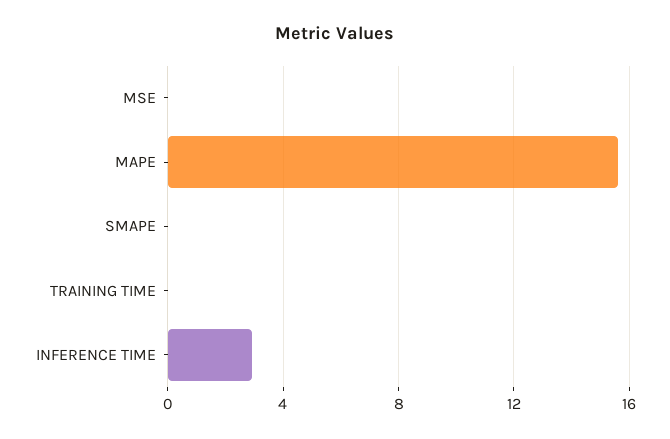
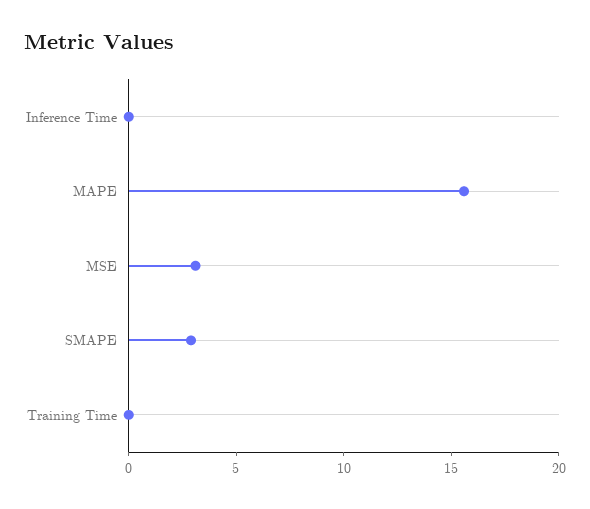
  {
-   "MSE": 0,
+   "MSE": 3,
    "MAPE": 15.5,
-   "SMAPE": 0,
+   "SMAPE": 3,
    "TRAINING TIME": 0,
-   "INFERENCE TIME": 3
+   "INFERENCE TIME": 0
  }

